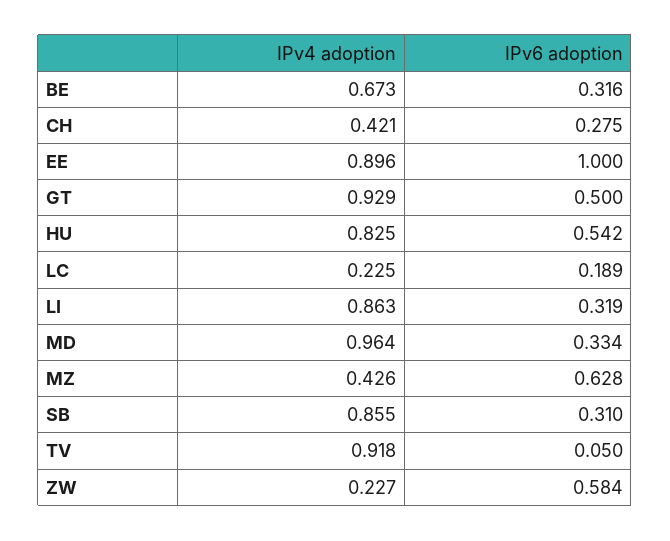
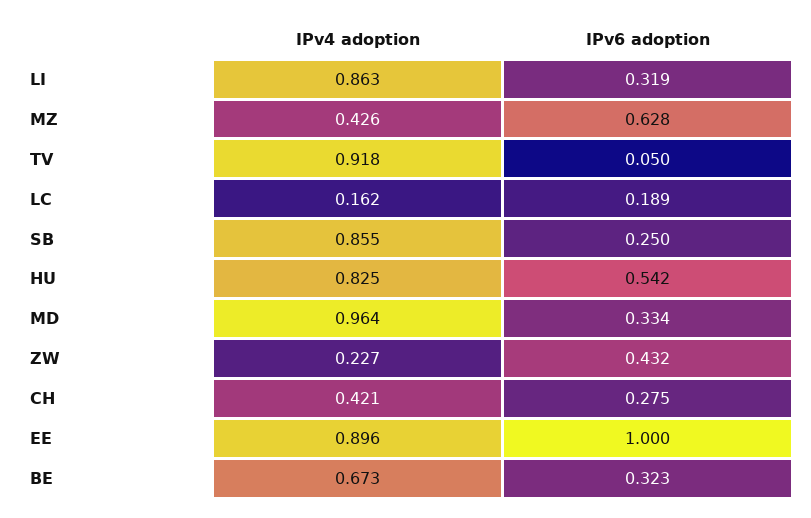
  {
    "IPv4 adoption": {
      "BE": 0.673,
      "CH": 0.421,
      "EE": 0.896,
-     "GT": 0.929,
      "HU": 0.825,
-     "LC": 0.225,
+     "LC": 0.162,
      "LI": 0.863,
      "MD": 0.964,
      "MZ": 0.426,
      "SB": 0.855,
      "TV": 0.918,
      "ZW": 0.227
    },
    "IPv6 adoption": {
-     "BE": 0.316,
+     "BE": 0.323,
      "CH": 0.275,
      "EE": 1,
-     "GT": 0.5,
      "HU": 0.542,
      "LC": 0.189,
      "LI": 0.319,
      "MD": 0.334,
      "MZ": 0.628,
-     "SB": 0.31,
+     "SB": 0.25,
      "TV": 0.05,
-     "ZW": 0.584
+     "ZW": 0.432
    }
  }

